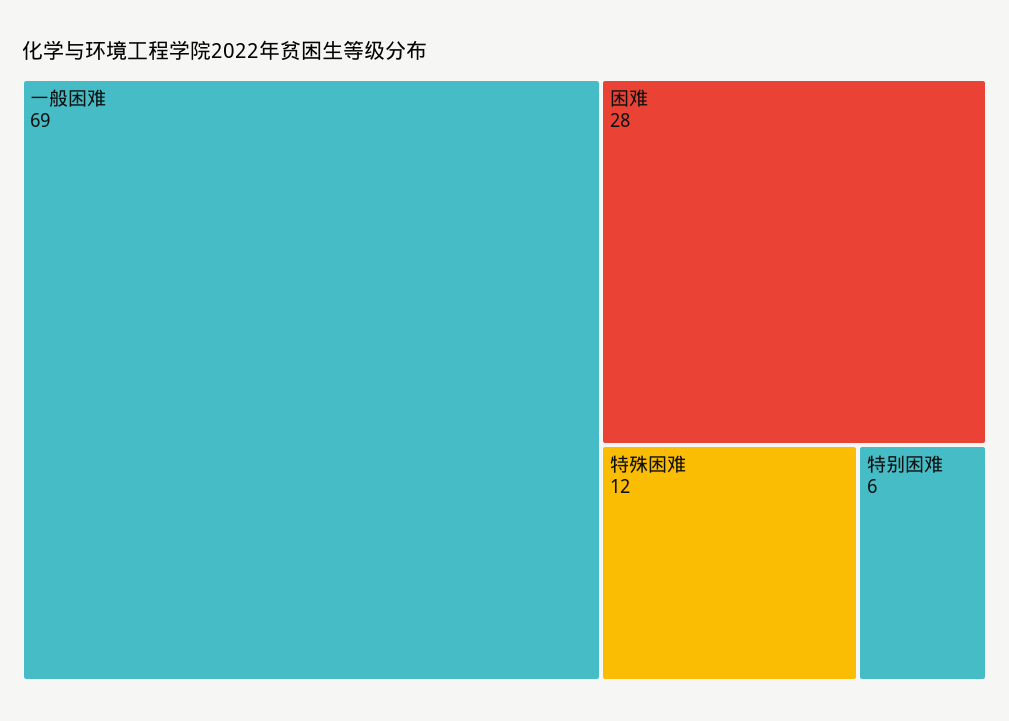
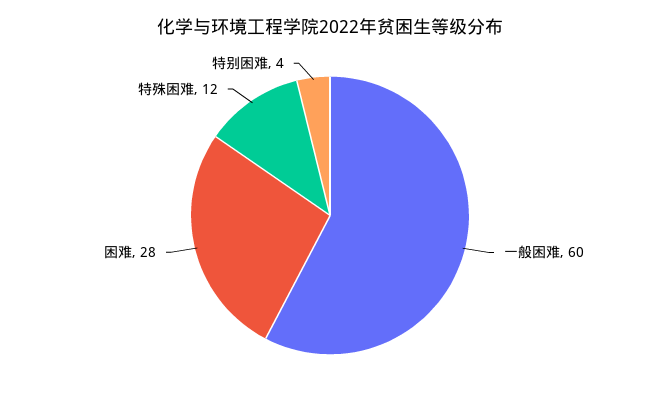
  {
-   "一般困难": 69,
+   "一般困难": 60,
    "困难": 28,
    "特殊困难": 12,
-   "特别困难": 6
+   "特别困难": 4
  }

